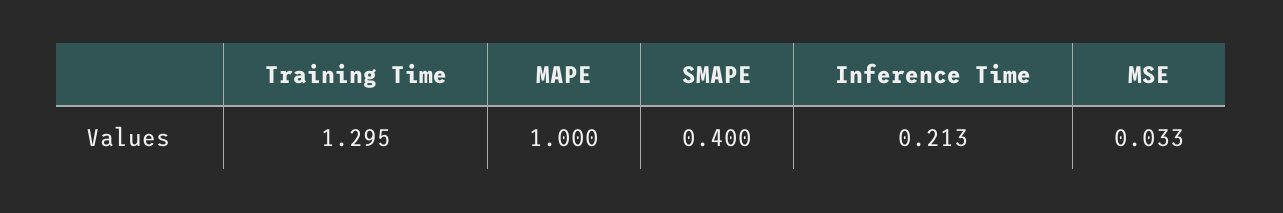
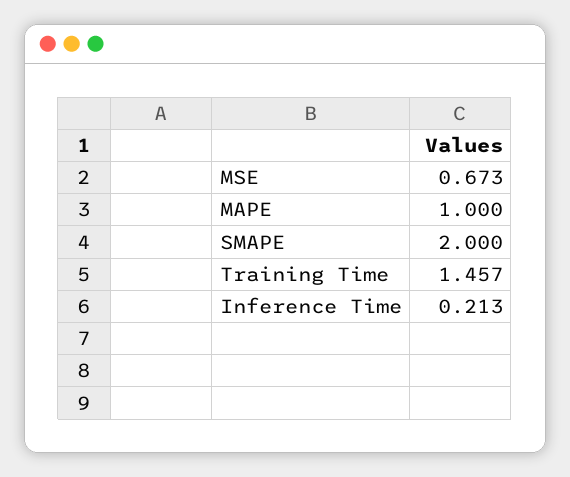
  {
-   "Training Time": 1.295,
+   "Training Time": 1.457,
    "MAPE": 1,
-   "SMAPE": 0.4,
+   "SMAPE": 2,
    "Inference Time": 0.213,
-   "MSE": 0.033
+   "MSE": 0.673
  }

